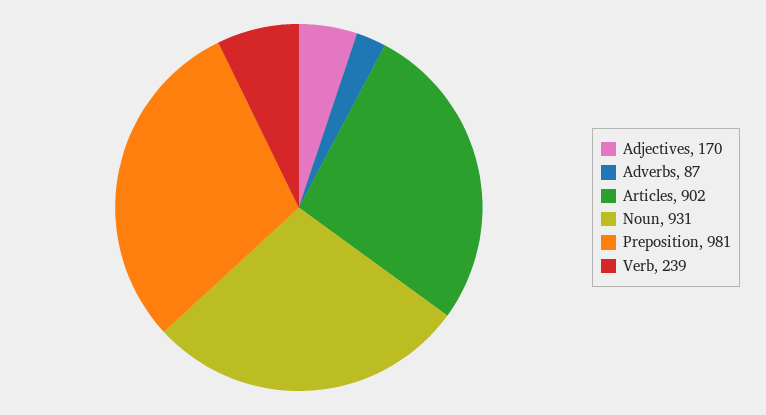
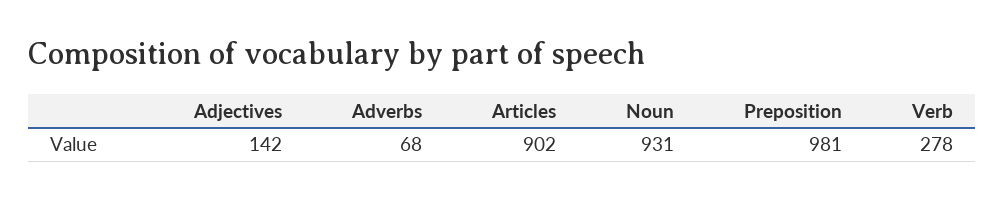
  {
-   "Adjectives": 170,
+   "Adjectives": 142,
-   "Adverbs": 87,
+   "Adverbs": 68,
    "Articles": 902,
    "Noun": 931,
    "Preposition": 981,
-   "Verb": 239
+   "Verb": 278
  }

